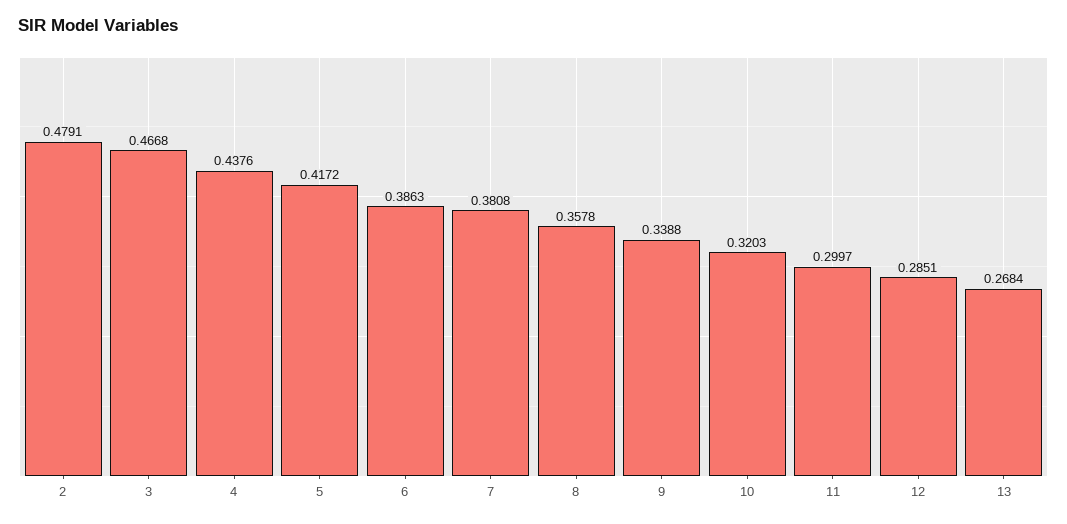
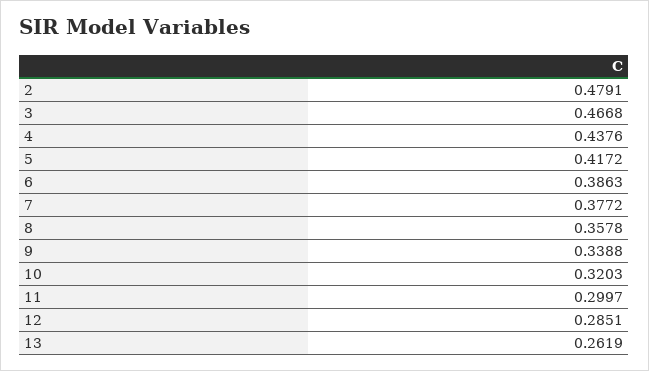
  {
    "2": 0.4791,
    "3": 0.4668,
    "4": 0.4376,
    "5": 0.4172,
    "6": 0.3863,
-   "7": 0.3808,
+   "7": 0.3772,
    "8": 0.3578,
    "9": 0.3388,
    "10": 0.3203,
    "11": 0.2997,
    "12": 0.2851,
-   "13": 0.2684
+   "13": 0.2619
  }

